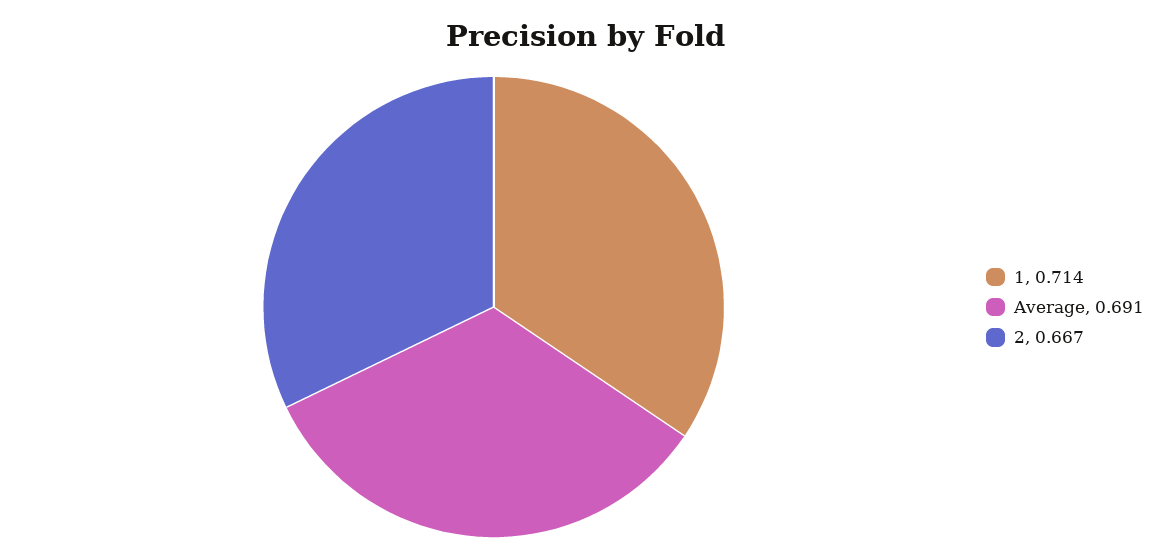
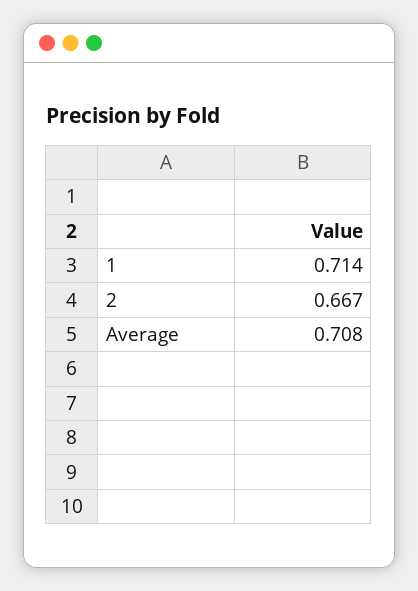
  {
    "1": 0.714,
-   "Average": 0.691,
+   "Average": 0.708,
    "2": 0.667
  }

